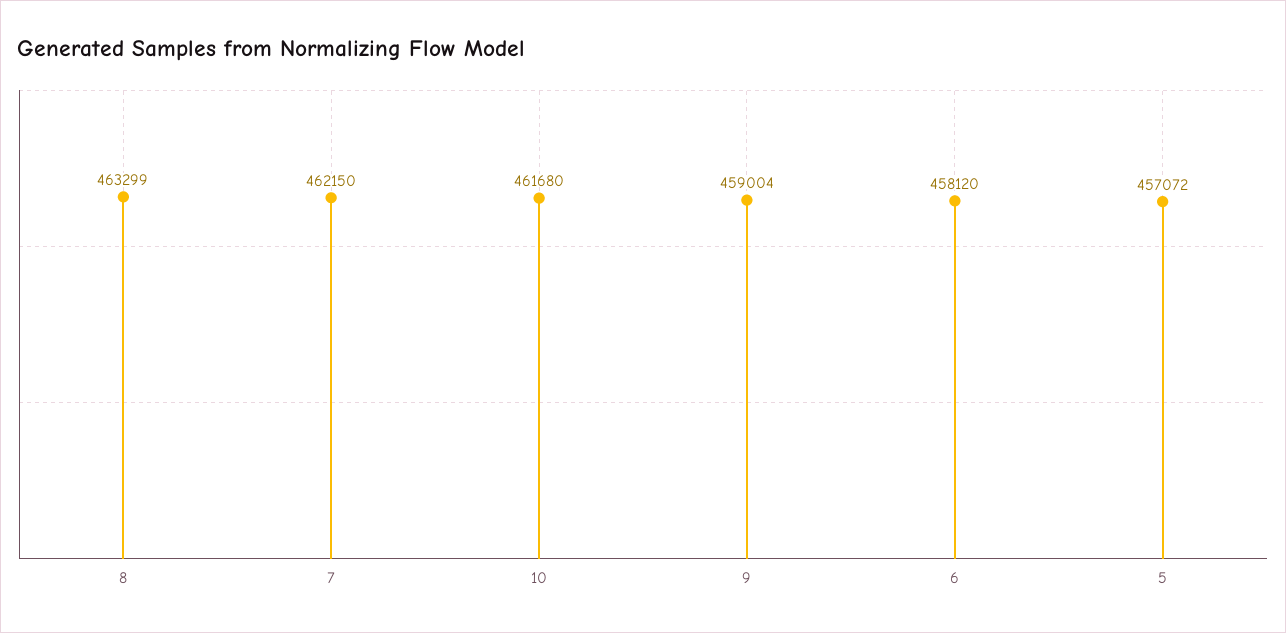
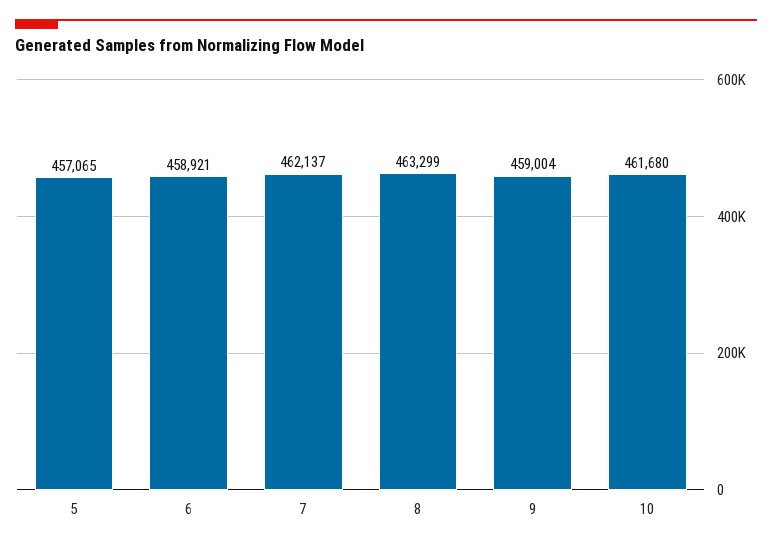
  {
    "8": 463299,
-   "7": 462150,
+   "7": 462137,
    "10": 461680,
    "9": 459004,
-   "6": 458120,
+   "6": 458921,
-   "5": 457072
+   "5": 457065
  }

